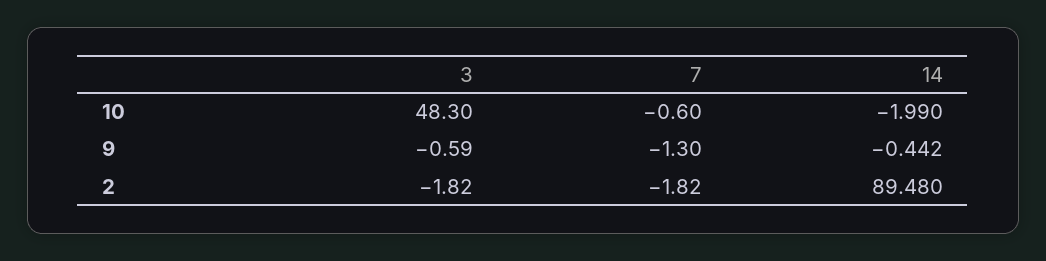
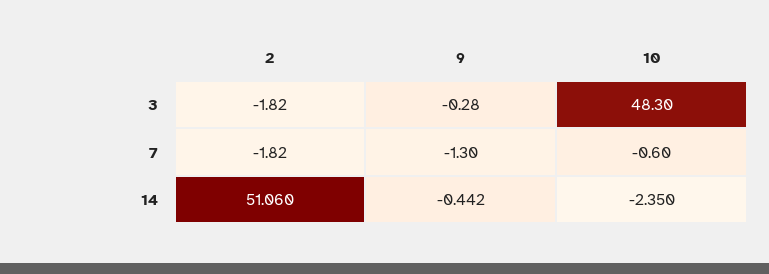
  {
    "3": {
      "10": 48.3,
-     "9": -0.59,
+     "9": -0.28,
      "2": -1.82
    },
    "7": {
      "10": -0.6,
      "9": -1.3,
      "2": -1.82
    },
    "14": {
-     "10": -1.99,
+     "10": -2.35,
      "9": -0.442,
-     "2": 89.48
+     "2": 51.06
    }
  }

